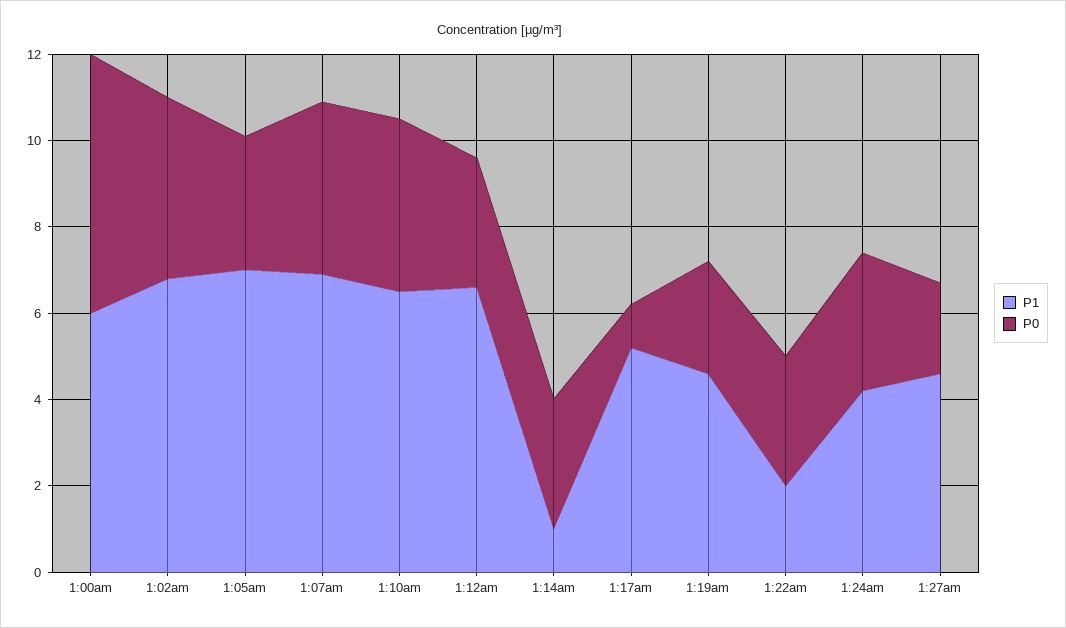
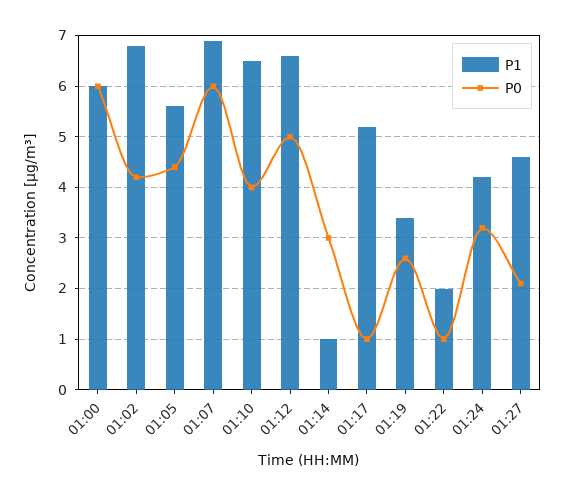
  {
    "P1": {
      "1:00am": 6,
      "1:02am": 7,
-     "1:05am": 7,
+     "1:05am": 5.5,
      "1:07am": 7,
      "1:10am": 6.5,
      "1:12am": 6.5,
      "1:14am": 1,
      "1:17am": 5,
-     "1:19am": 4.5,
+     "1:19am": 3.5,
      "1:22am": 2,
      "1:24am": 4,
      "1:27am": 4.5
    },
    "P0": {
      "1:00am": 6,
      "1:02am": 4,
-     "1:05am": 3,
+     "1:05am": 4.5,
-     "1:07am": 4,
+     "1:07am": 6,
      "1:10am": 4,
-     "1:12am": 3,
+     "1:12am": 5,
      "1:14am": 3,
      "1:17am": 1,
      "1:19am": 2.5,
-     "1:22am": 3,
+     "1:22am": 1,
      "1:24am": 3,
      "1:27am": 2
    }
  }

